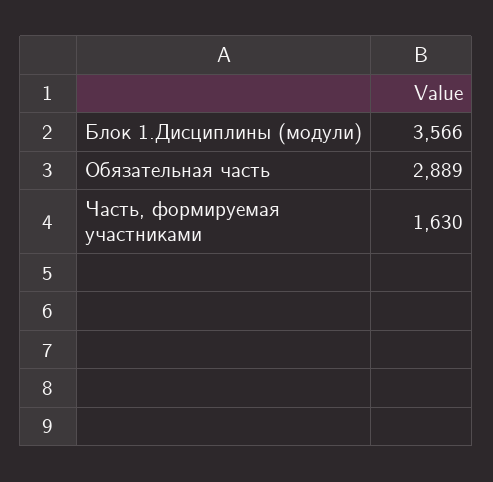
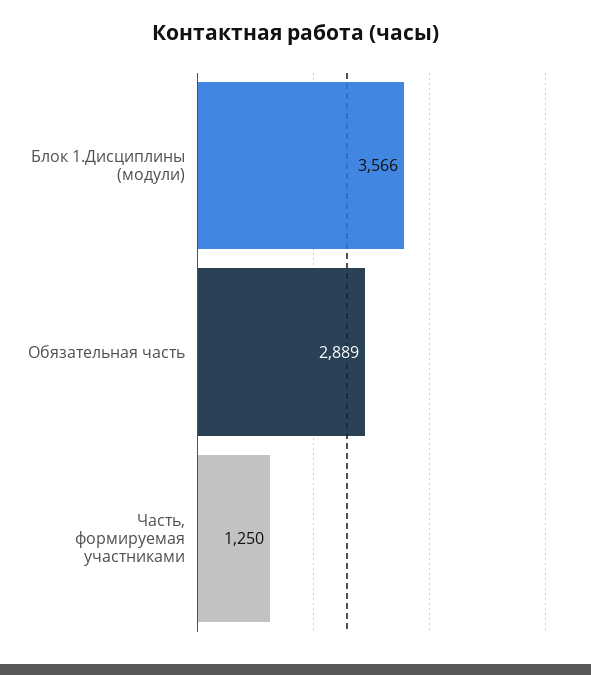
  {
    "Блок 1.Дисциплины (модули)": 3566,
    "Обязательная часть": 2889,
-   "Часть, формируемая участниками": 1630
+   "Часть, формируемая участниками": 1250
  }

